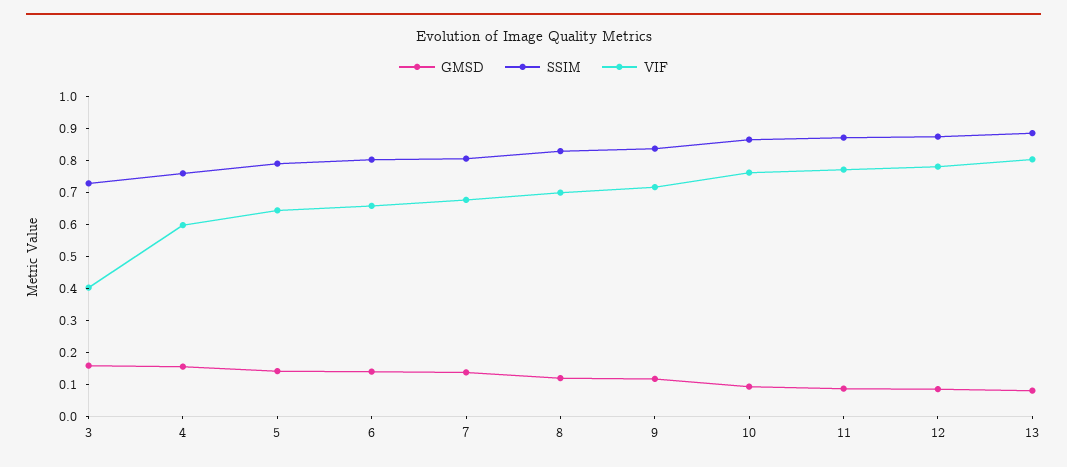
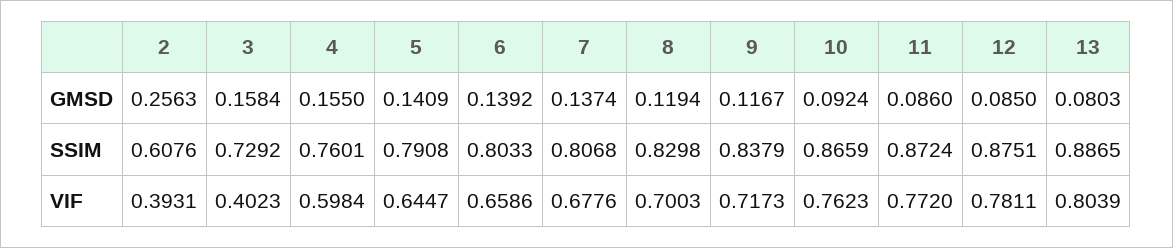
  {
    "GMSD": {
      "3": 0.1584,
      "4": 0.155,
      "5": 0.1409,
      "6": 0.1392,
      "7": 0.1374,
      "8": 0.1194,
      "9": 0.1167,
      "10": 0.0924,
      "11": 0.086,
      "12": 0.085,
-     "13": 0.0803
+     "13": 0.0803,
+     "2": 0.2563
    },
    "SSIM": {
      "3": 0.7292,
      "4": 0.7601,
      "5": 0.7908,
      "6": 0.8033,
      "7": 0.8068,
      "8": 0.8298,
      "9": 0.8379,
      "10": 0.8659,
      "11": 0.8724,
      "12": 0.8751,
-     "13": 0.8865
+     "13": 0.8865,
+     "2": 0.6076
    },
    "VIF": {
      "3": 0.4023,
      "4": 0.5984,
      "5": 0.6447,
      "6": 0.6586,
      "7": 0.6776,
      "8": 0.7003,
      "9": 0.7173,
      "10": 0.7623,
      "11": 0.772,
      "12": 0.7811,
-     "13": 0.8039
+     "13": 0.8039,
+     "2": 0.3931
    }
  }

